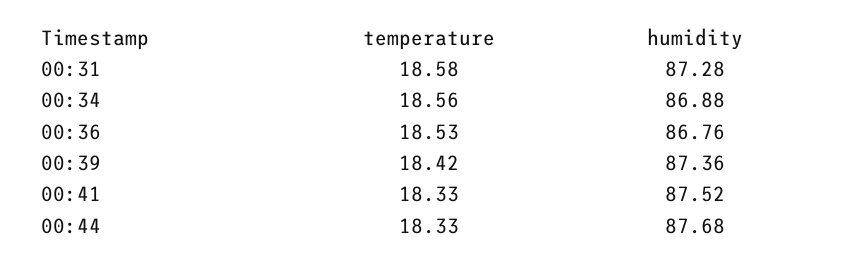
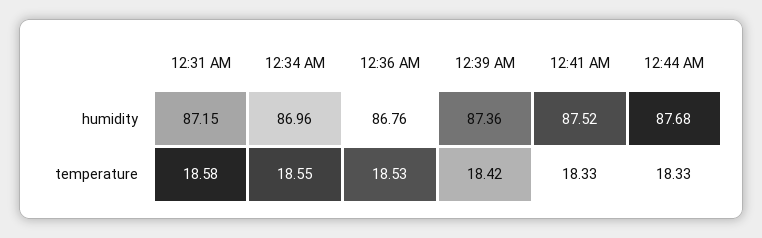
  {
    "temperature": {
      "00:31": 18.58,
-     "00:34": 18.56,
+     "00:34": 18.55,
      "00:36": 18.53,
      "00:39": 18.42,
      "00:41": 18.33,
      "00:44": 18.33
    },
    "humidity": {
-     "00:31": 87.28,
+     "00:31": 87.15,
-     "00:34": 86.88,
+     "00:34": 86.96,
      "00:36": 86.76,
      "00:39": 87.36,
      "00:41": 87.52,
      "00:44": 87.68
    }
  }

